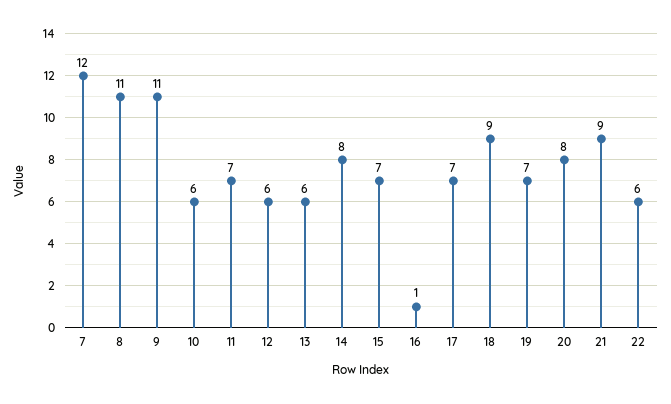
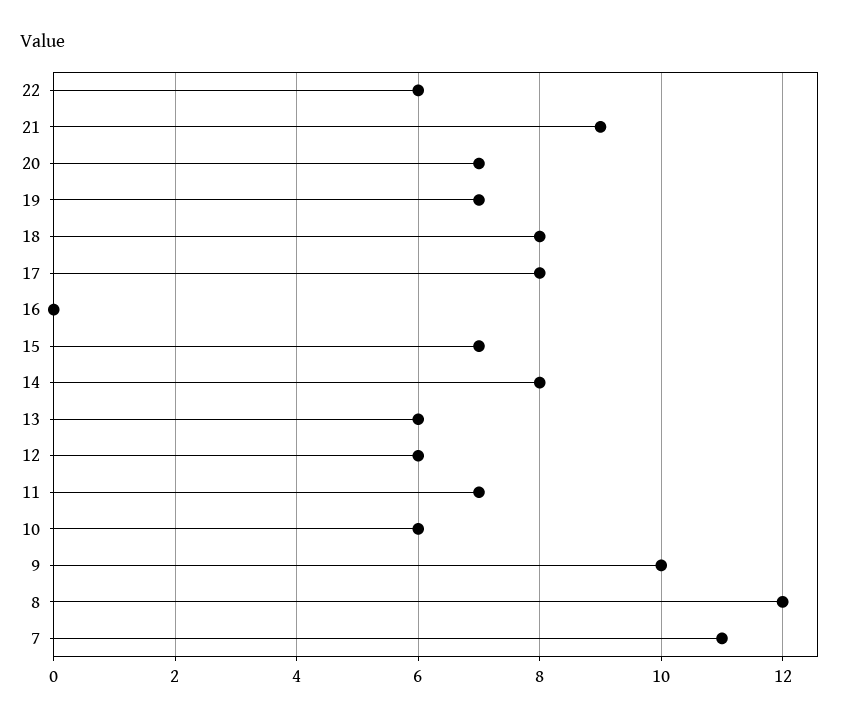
  {
-   "7": 12,
+   "7": 11,
-   "8": 11,
+   "8": 12,
-   "9": 11,
+   "9": 10,
    "10": 6,
    "11": 7,
    "12": 6,
    "13": 6,
    "14": 8,
    "15": 7,
-   "16": 1,
+   "16": 0,
-   "17": 7,
+   "17": 8,
-   "18": 9,
+   "18": 8,
    "19": 7,
-   "20": 8,
+   "20": 7,
    "21": 9,
    "22": 6
  }

